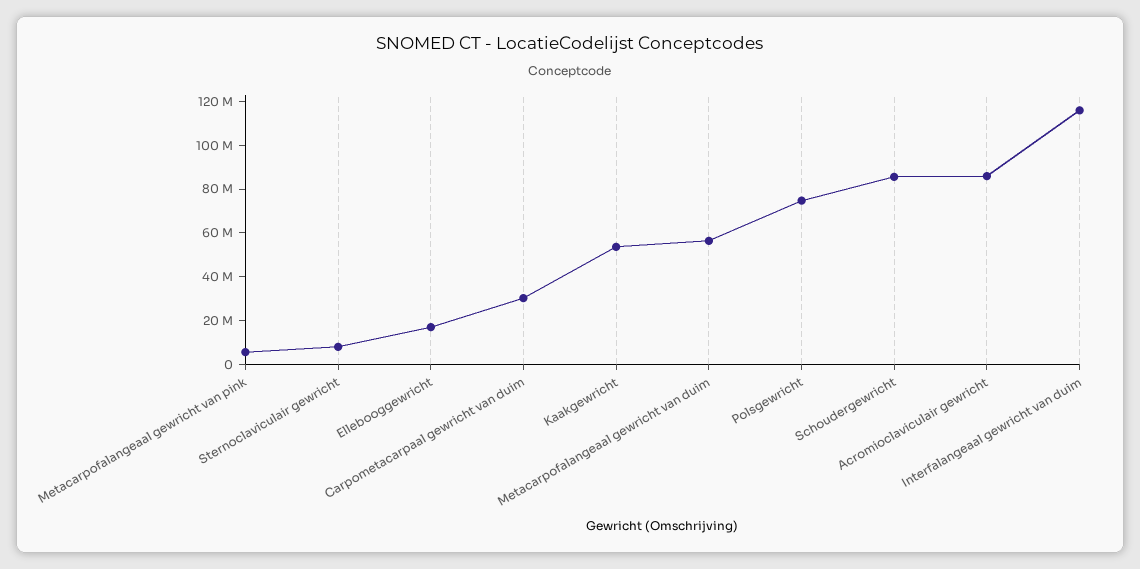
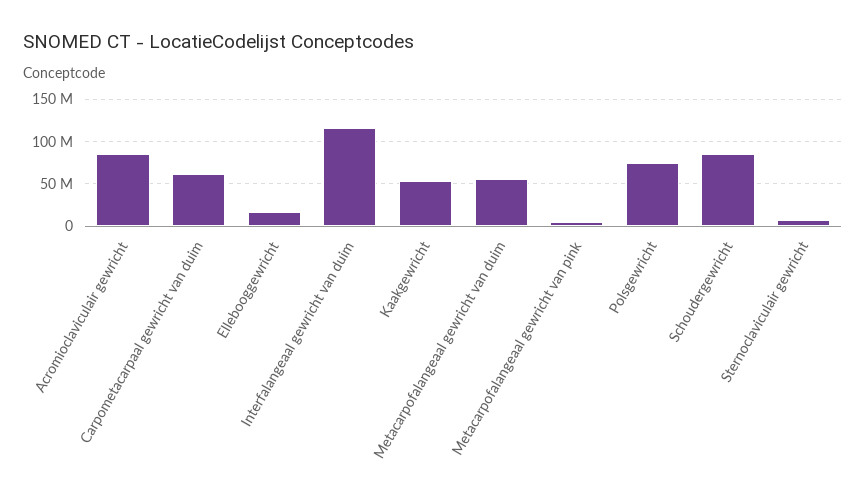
  {
    "Metacarpofalangeaal gewricht van pink": 5000000,
    "Sternoclaviculair gewricht": 10000000,
    "Ellebooggewricht": 15000000,
-   "Carpometacarpaal gewricht van duim": 30000000,
+   "Carpometacarpaal gewricht van duim": 60000000,
    "Kaakgewricht": 55000000,
    "Metacarpofalangeaal gewricht van duim": 55000000,
    "Polsgewricht": 75000000,
    "Schoudergewricht": 85000000,
    "Acromioclaviculair gewricht": 85000000,
    "Interfalangeaal gewricht van duim": 115000000
  }

